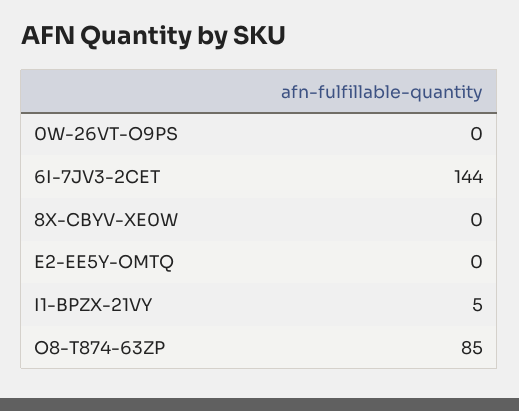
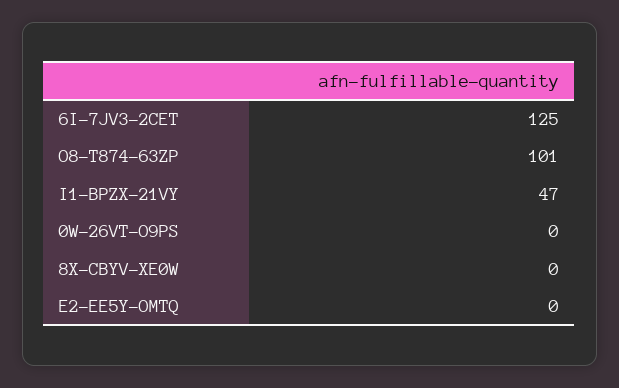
  {
    "0W-26VT-O9PS": 0,
-   "6I-7JV3-2CET": 144,
+   "6I-7JV3-2CET": 125,
    "8X-CBYV-XE0W": 0,
    "E2-EE5Y-OMTQ": 0,
-   "I1-BPZX-21VY": 5,
+   "I1-BPZX-21VY": 47,
-   "O8-T874-63ZP": 85
+   "O8-T874-63ZP": 101
  }

